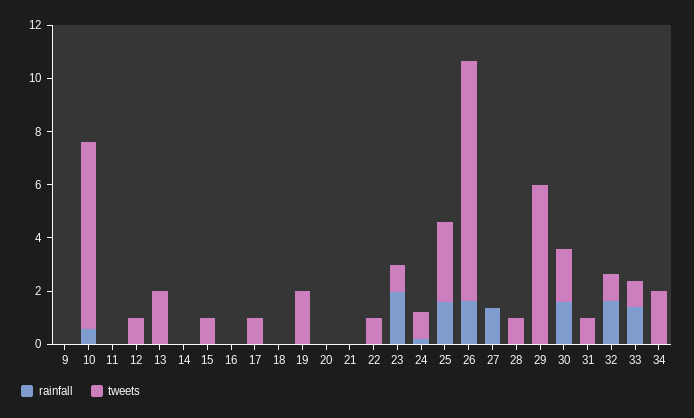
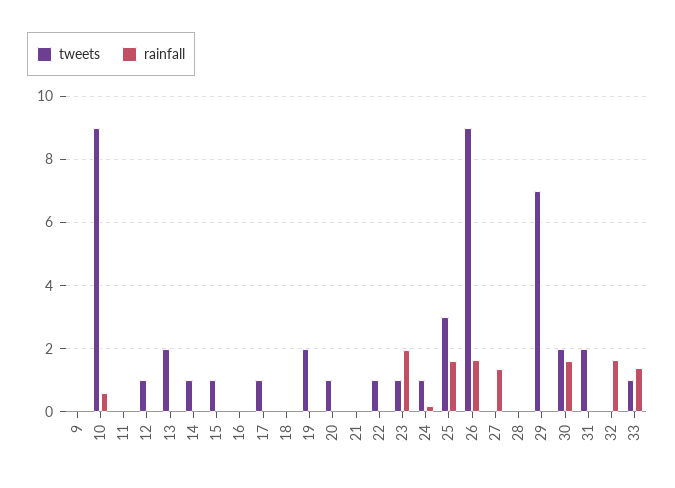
  {
    "rainfall": {
      "9": 0,
      "10": 0.6,
      "11": 0,
      "12": 0,
      "13": 0,
      "14": 0,
      "15": 0,
      "16": 0,
      "17": 0,
      "18": 0,
      "19": 0,
      "20": 0,
      "21": 0,
      "22": 0,
      "23": 2,
      "24": 0.2,
      "25": 1.6,
      "26": 1.6,
      "27": 1.4,
      "28": 0,
      "29": 0,
      "30": 1.6,
      "31": 0,
      "32": 1.6,
-     "33": 1.4,
+     "33": 1.4
-     "34": 0
    },
    "tweets": {
      "9": 0,
-     "10": 7,
+     "10": 9,
      "11": 0,
      "12": 1,
      "13": 2,
-     "14": 0,
+     "14": 1,
      "15": 1,
      "16": 0,
      "17": 1,
      "18": 0,
      "19": 2,
-     "20": 0,
+     "20": 1,
      "21": 0,
      "22": 1,
      "23": 1,
      "24": 1,
      "25": 3,
      "26": 9,
      "27": 0,
-     "28": 1,
+     "28": 0,
-     "29": 6,
+     "29": 7,
      "30": 2,
-     "31": 1,
+     "31": 2,
-     "32": 1,
+     "32": 0,
-     "33": 1,
+     "33": 1
-     "34": 2
    }
  }

